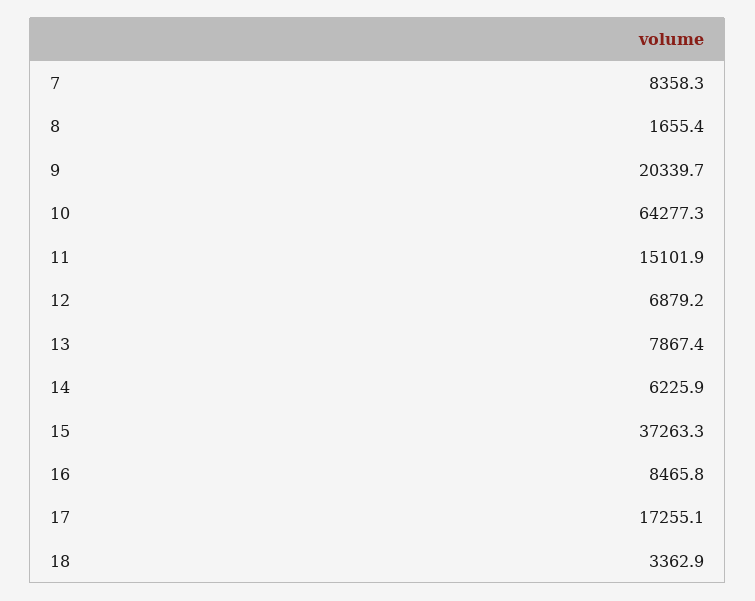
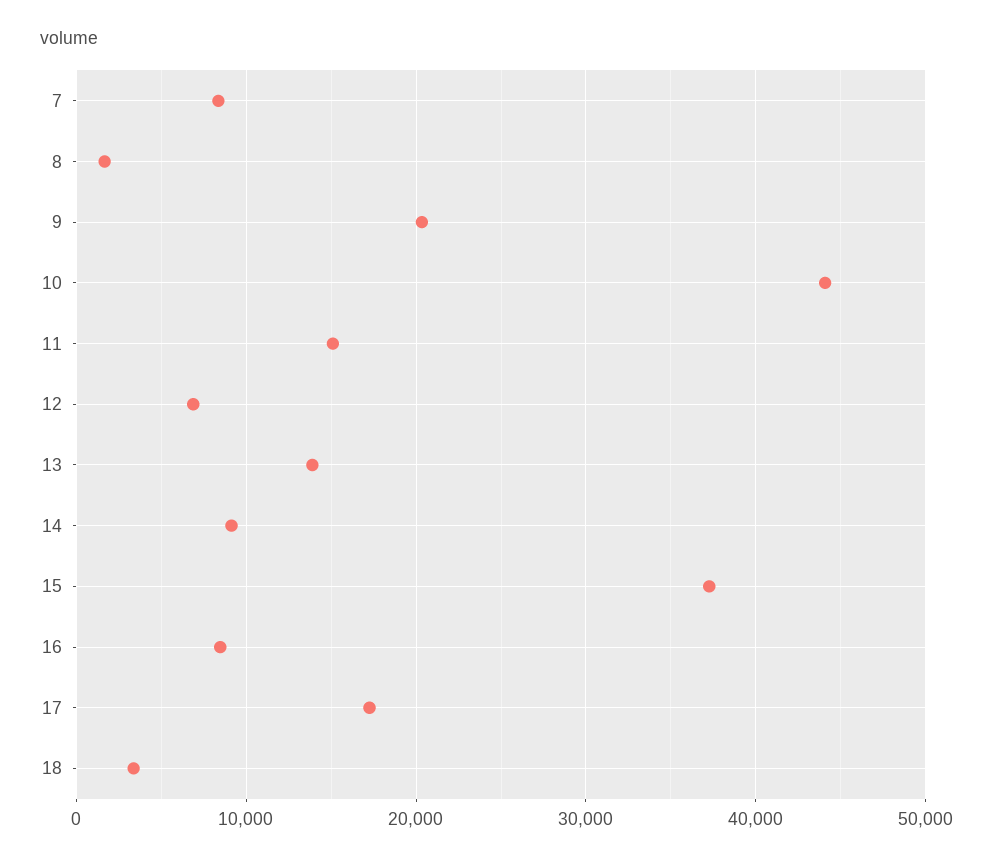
  {
    "7": 8358.3,
    "8": 1655.4,
    "9": 20339.7,
-   "10": 64277.3,
+   "10": 44000,
    "11": 15101.9,
    "12": 6879.2,
-   "13": 7867.4,
+   "13": 14000,
-   "14": 6225.9,
+   "14": 9000,
    "15": 37263.3,
    "16": 8465.8,
    "17": 17255.1,
    "18": 3362.9
  }

